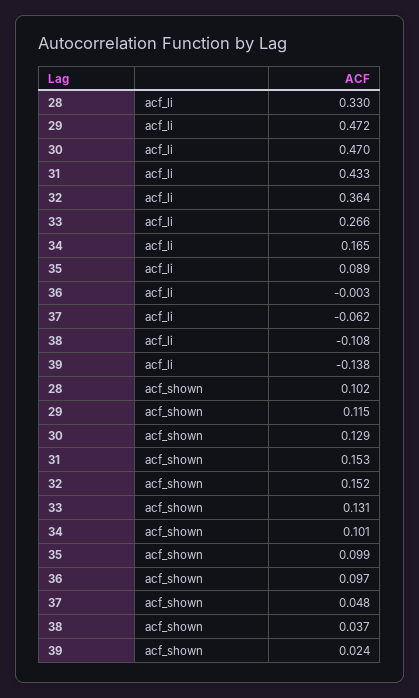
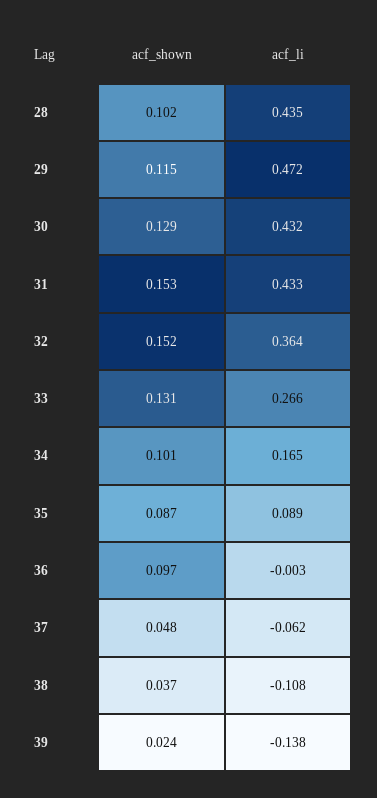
  {
    "28": {
-     "acf_li": 0.33,
+     "acf_li": 0.435,
      "acf_shown": 0.102
    },
    "29": {
      "acf_li": 0.472,
      "acf_shown": 0.115
    },
    "30": {
-     "acf_li": 0.47,
+     "acf_li": 0.432,
      "acf_shown": 0.129
    },
    "31": {
      "acf_li": 0.433,
      "acf_shown": 0.153
    },
    "32": {
      "acf_li": 0.364,
      "acf_shown": 0.152
    },
    "33": {
      "acf_li": 0.266,
      "acf_shown": 0.131
    },
    "34": {
      "acf_li": 0.165,
      "acf_shown": 0.101
    },
    "35": {
      "acf_li": 0.089,
-     "acf_shown": 0.099
+     "acf_shown": 0.087
    },
    "36": {
      "acf_li": -0.003,
      "acf_shown": 0.097
    },
    "37": {
      "acf_li": -0.062,
      "acf_shown": 0.048
    },
    "38": {
      "acf_li": -0.108,
      "acf_shown": 0.037
    },
    "39": {
      "acf_li": -0.138,
      "acf_shown": 0.024
    }
  }

